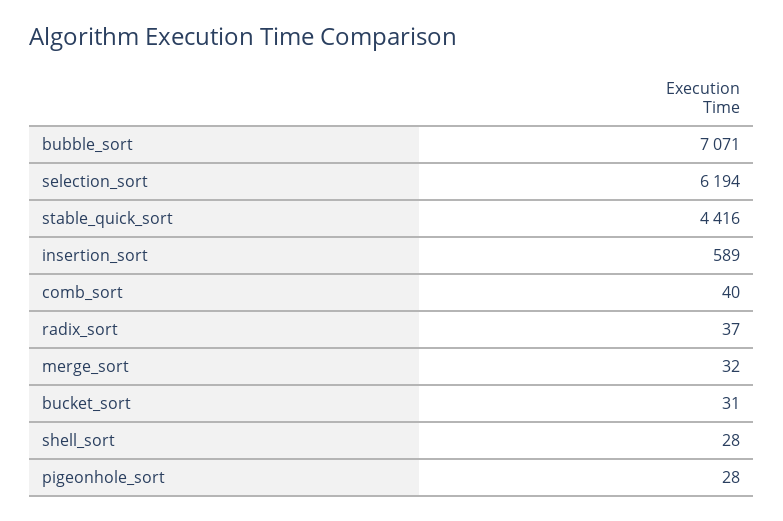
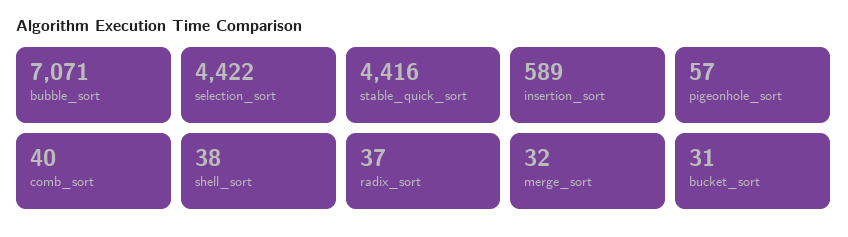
  {
    "bubble_sort": 7071,
-   "selection_sort": 6194,
+   "selection_sort": 4422,
    "stable_quick_sort": 4416,
    "insertion_sort": 589,
    "comb_sort": 40,
    "radix_sort": 37,
    "merge_sort": 32,
    "bucket_sort": 31,
-   "shell_sort": 28,
+   "shell_sort": 38,
-   "pigeonhole_sort": 28
+   "pigeonhole_sort": 57
  }

